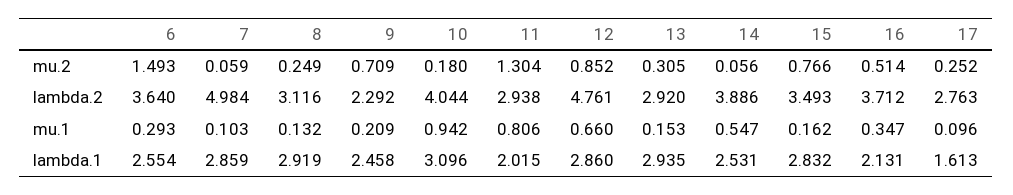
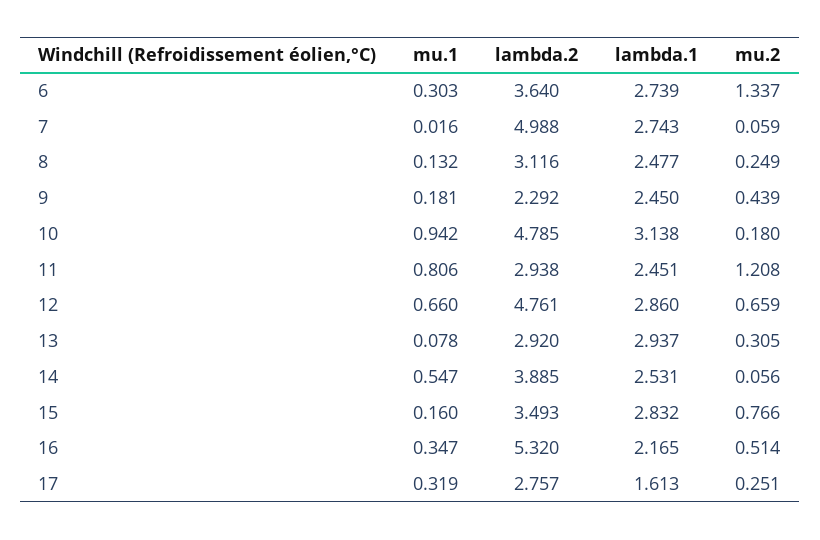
  {
    "6": {
-     "mu.2": 1.493,
+     "mu.2": 1.337,
      "lambda.2": 3.64,
-     "mu.1": 0.293,
+     "mu.1": 0.303,
-     "lambda.1": 2.554
+     "lambda.1": 2.739
    },
    "7": {
      "mu.2": 0.059,
-     "lambda.2": 4.984,
+     "lambda.2": 4.988,
-     "mu.1": 0.103,
+     "mu.1": 0.016,
-     "lambda.1": 2.859
+     "lambda.1": 2.743
    },
    "8": {
      "mu.2": 0.249,
      "lambda.2": 3.116,
      "mu.1": 0.132,
-     "lambda.1": 2.919
+     "lambda.1": 2.477
    },
    "9": {
-     "mu.2": 0.709,
+     "mu.2": 0.439,
      "lambda.2": 2.292,
-     "mu.1": 0.209,
+     "mu.1": 0.181,
-     "lambda.1": 2.458
+     "lambda.1": 2.45
    },
    "10": {
      "mu.2": 0.18,
-     "lambda.2": 4.044,
+     "lambda.2": 4.785,
      "mu.1": 0.942,
-     "lambda.1": 3.096
+     "lambda.1": 3.138
    },
    "11": {
-     "mu.2": 1.304,
+     "mu.2": 1.208,
      "lambda.2": 2.938,
      "mu.1": 0.806,
-     "lambda.1": 2.015
+     "lambda.1": 2.451
    },
    "12": {
-     "mu.2": 0.852,
+     "mu.2": 0.659,
      "lambda.2": 4.761,
      "mu.1": 0.66,
      "lambda.1": 2.86
    },
    "13": {
      "mu.2": 0.305,
      "lambda.2": 2.92,
-     "mu.1": 0.153,
+     "mu.1": 0.078,
-     "lambda.1": 2.935
+     "lambda.1": 2.937
    },
    "14": {
      "mu.2": 0.056,
-     "lambda.2": 3.886,
+     "lambda.2": 3.885,
      "mu.1": 0.547,
      "lambda.1": 2.531
    },
    "15": {
      "mu.2": 0.766,
      "lambda.2": 3.493,
-     "mu.1": 0.162,
+     "mu.1": 0.16,
      "lambda.1": 2.832
    },
    "16": {
      "mu.2": 0.514,
-     "lambda.2": 3.712,
+     "lambda.2": 5.32,
      "mu.1": 0.347,
-     "lambda.1": 2.131
+     "lambda.1": 2.165
    },
    "17": {
-     "mu.2": 0.252,
+     "mu.2": 0.251,
-     "lambda.2": 2.763,
+     "lambda.2": 2.757,
-     "mu.1": 0.096,
+     "mu.1": 0.319,
      "lambda.1": 1.613
    }
  }

